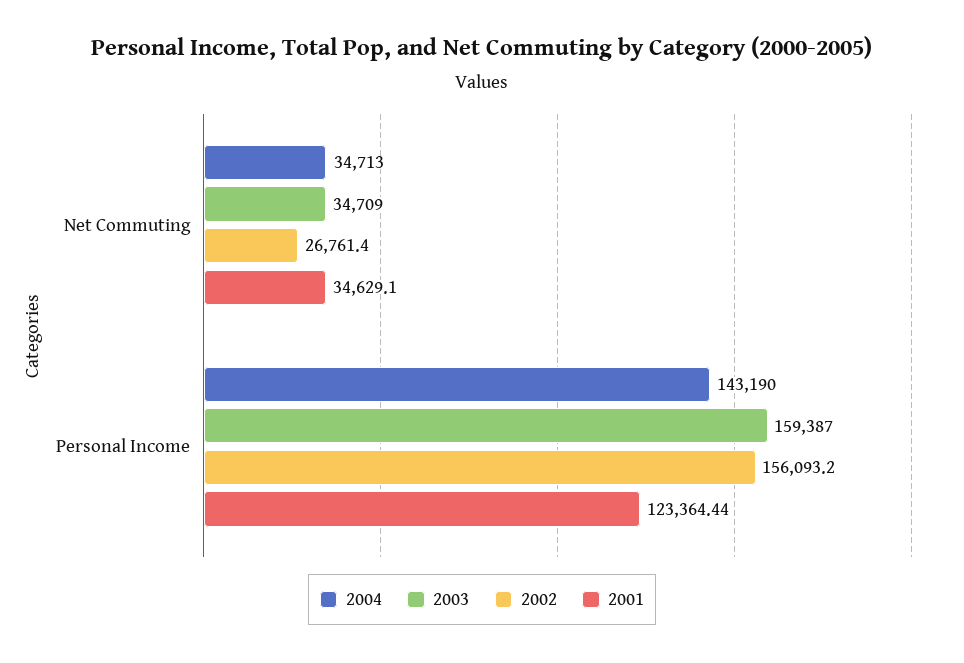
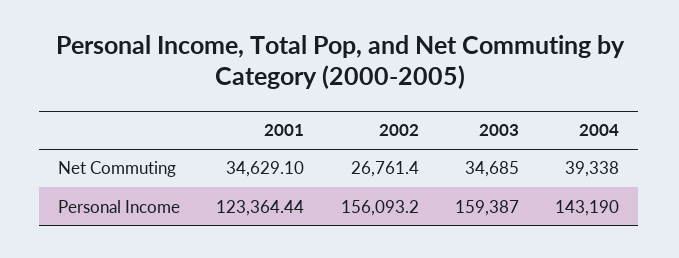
  {
    "2004": {
-     "Net Commuting": 34713,
+     "Net Commuting": 39338,
      "Personal Income": 143190
    },
    "2003": {
-     "Net Commuting": 34709,
+     "Net Commuting": 34685,
      "Personal Income": 159387
    },
    "2002": {
      "Net Commuting": 26761.4,
      "Personal Income": 156093.2
    },
    "2001": {
      "Net Commuting": 34629.1,
      "Personal Income": 123364.44
    }
  }

